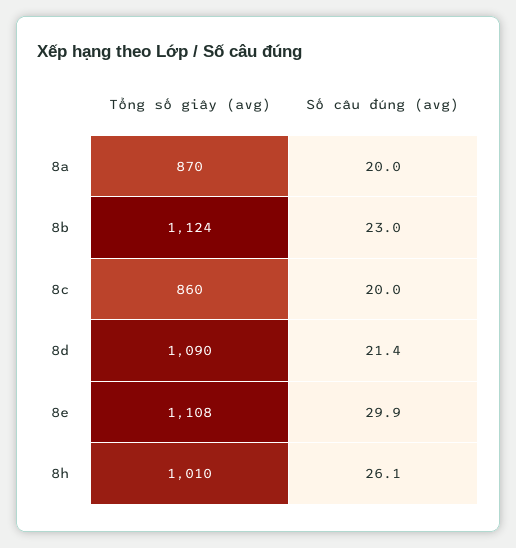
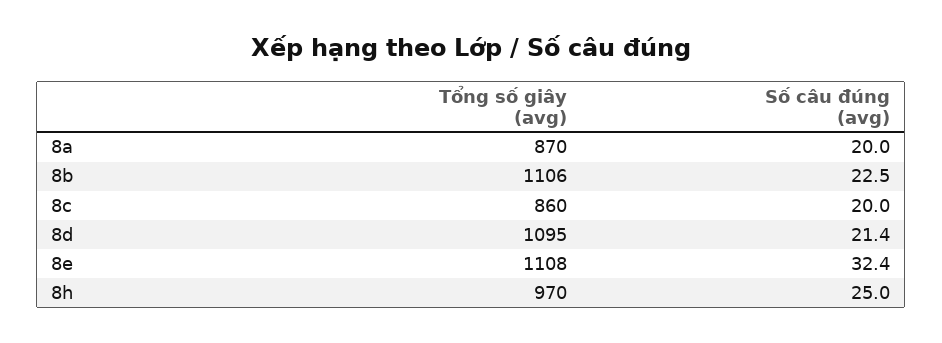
  {
    "Tổng số giây (avg)": {
      "8a": 870,
-     "8b": 1124,
+     "8b": 1106,
      "8c": 860,
-     "8d": 1090,
+     "8d": 1095,
      "8e": 1108,
-     "8h": 1010
+     "8h": 970
    },
    "Số câu đúng (avg)": {
      "8a": 20,
-     "8b": 23,
+     "8b": 22.5,
      "8c": 20,
      "8d": 21.4,
-     "8e": 29.9,
+     "8e": 32.4,
-     "8h": 26.1
+     "8h": 25
    }
  }

